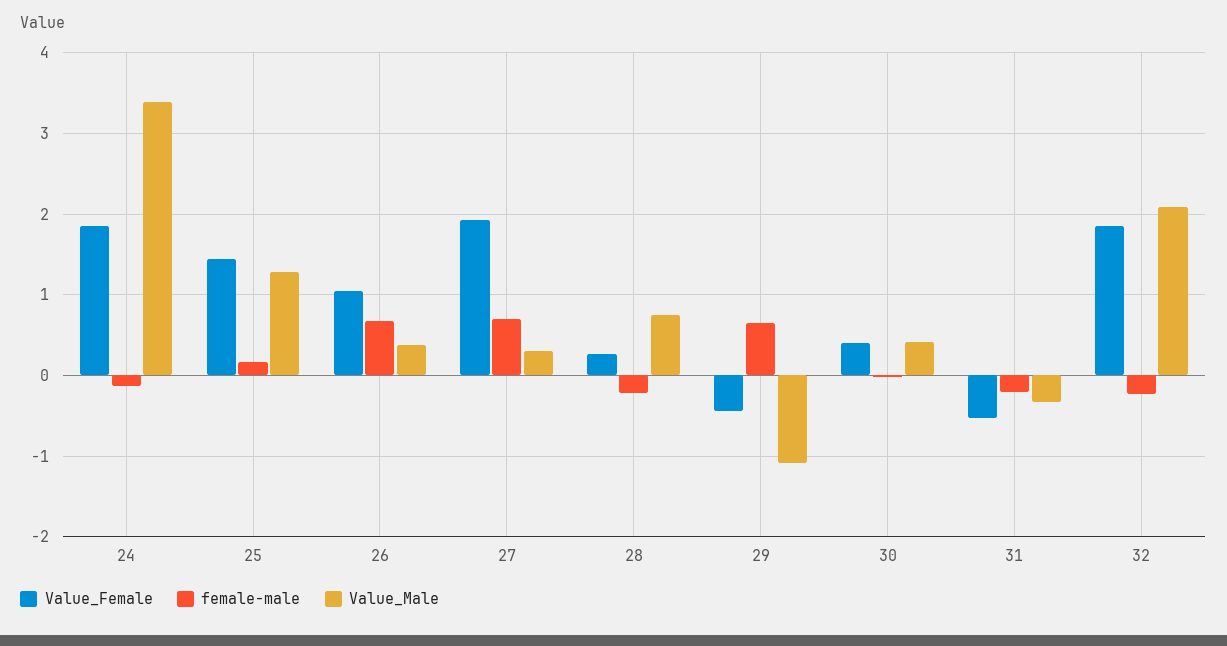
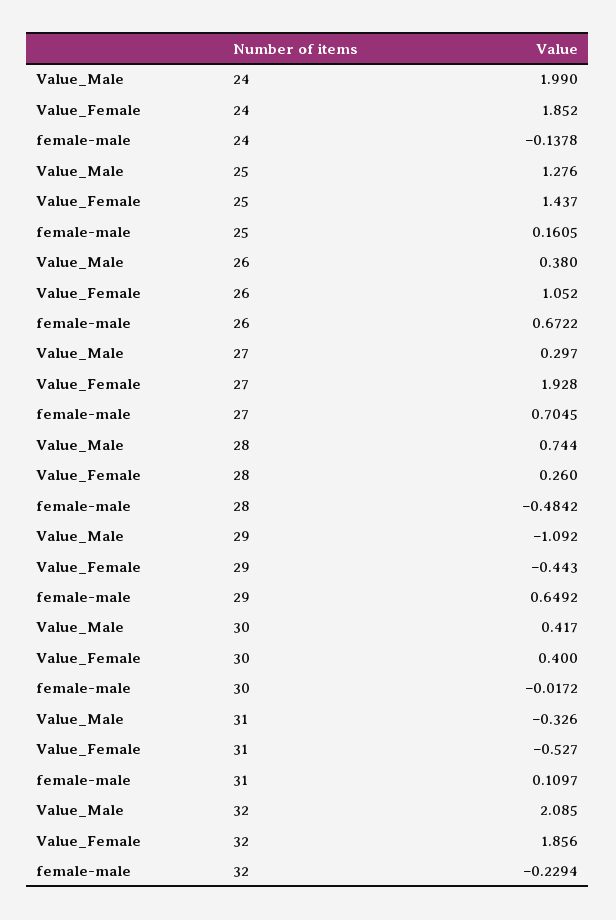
  {
    "Value_Female": {
      "24": 1.852,
      "25": 1.437,
      "26": 1.052,
      "27": 1.928,
      "28": 0.26,
      "29": -0.443,
      "30": 0.4,
      "31": -0.527,
      "32": 1.856
    },
    "female-male": {
      "24": -0.1378,
      "25": 0.1605,
      "26": 0.6722,
      "27": 0.7045,
-     "28": -0.2,
+     "28": -0.4842,
      "29": 0.6492,
      "30": -0.0172,
-     "31": -0.2,
+     "31": 0.1097,
      "32": -0.2294
    },
    "Value_Male": {
-     "24": 3.4,
+     "24": 1.99,
      "25": 1.276,
      "26": 0.38,
      "27": 0.297,
      "28": 0.744,
      "29": -1.092,
      "30": 0.417,
      "31": -0.326,
      "32": 2.085
    }
  }

